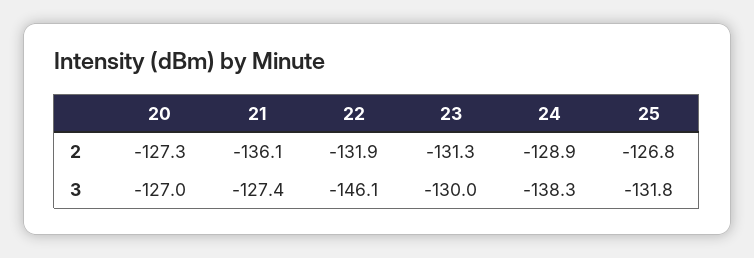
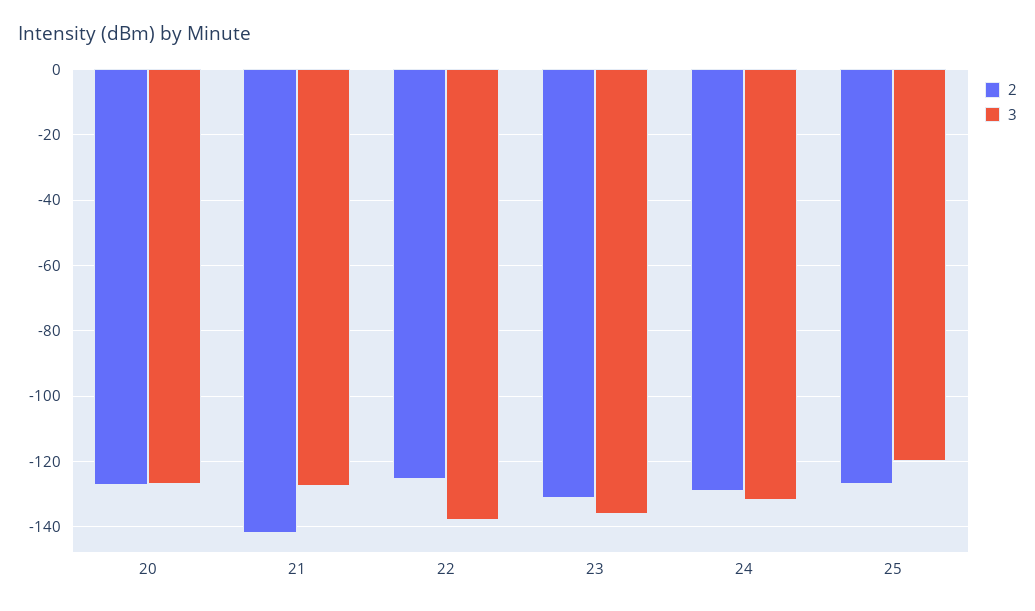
  {
    "2": {
      "20": -127.3,
-     "21": -136.1,
+     "21": -142,
-     "22": -131.9,
+     "22": -126,
      "23": -131.3,
      "24": -128.9,
      "25": -126.8
    },
    "3": {
      "20": -127,
      "21": -127.4,
-     "22": -146.1,
+     "22": -138,
-     "23": -130,
+     "23": -136,
-     "24": -138.3,
+     "24": -132,
-     "25": -131.8
+     "25": -120
    }
  }

